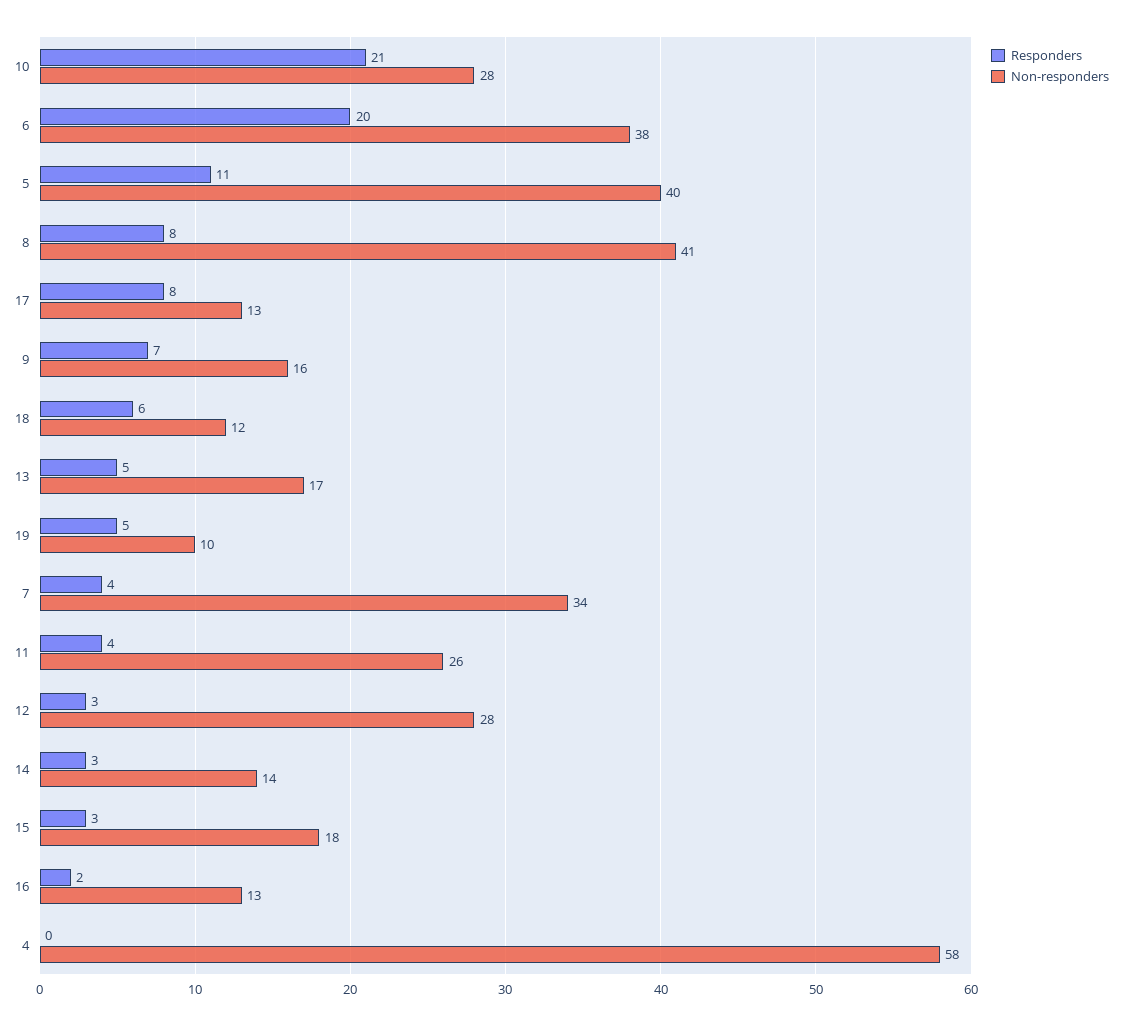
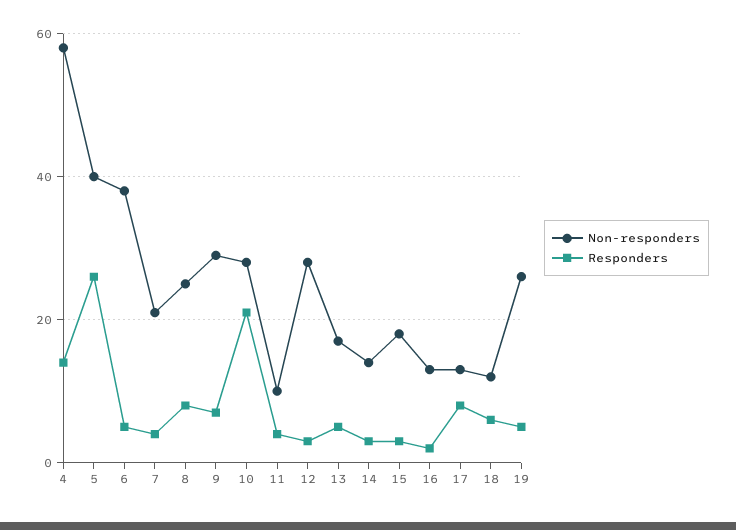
  {
    "Responders": {
      "10": 21,
-     "6": 20,
+     "6": 5,
-     "5": 11,
+     "5": 25,
      "8": 8,
      "17": 8,
      "9": 7,
      "18": 6,
      "13": 5,
      "19": 5,
      "7": 4,
      "11": 4,
      "12": 3,
      "14": 3,
      "15": 3,
      "16": 2,
-     "4": 0
+     "4": 15
    },
    "Non-responders": {
      "10": 28,
      "6": 38,
      "5": 40,
-     "8": 41,
+     "8": 25,
      "17": 13,
-     "9": 16,
+     "9": 30,
      "18": 12,
      "13": 17,
-     "19": 10,
+     "19": 25,
-     "7": 34,
+     "7": 20,
-     "11": 26,
+     "11": 10,
      "12": 28,
      "14": 14,
      "15": 18,
      "16": 13,
      "4": 58
    }
  }

